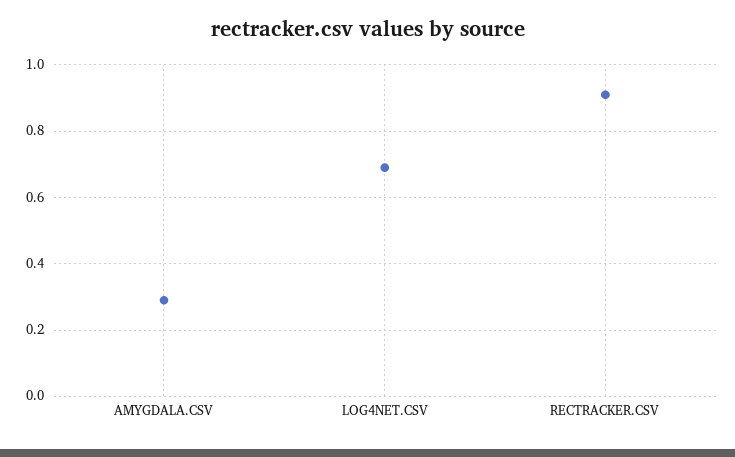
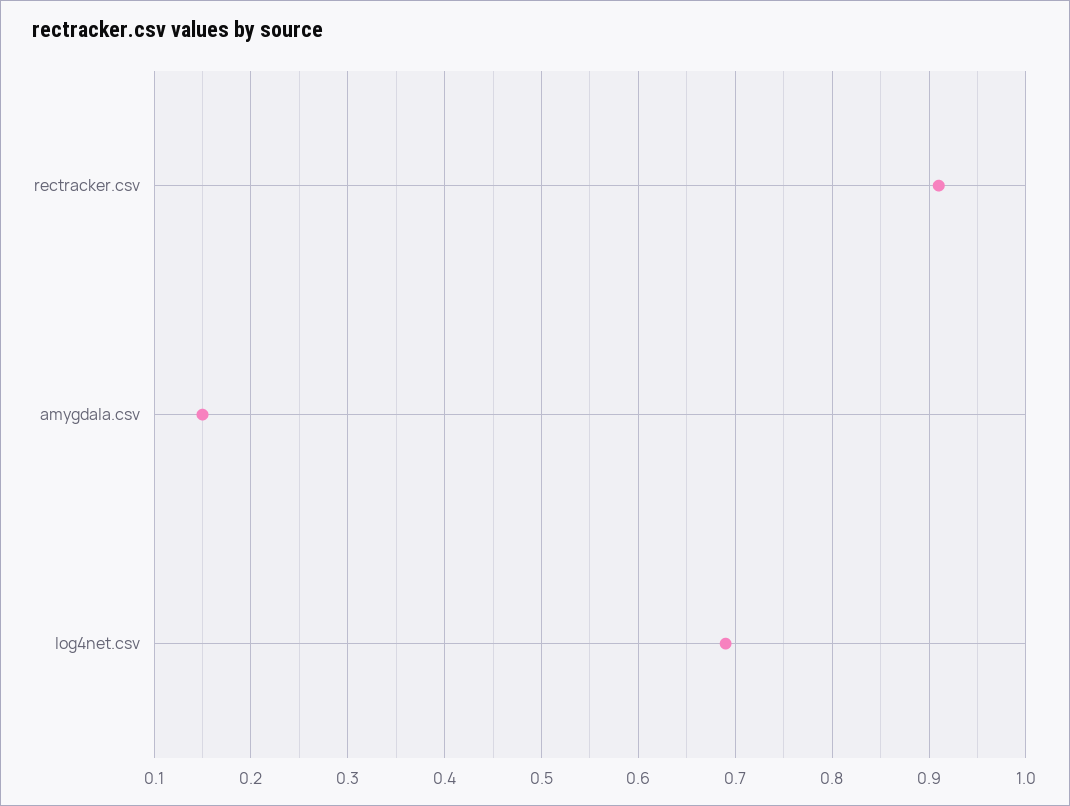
  {
-   "AMYGDALA.CSV": 0.3,
+   "AMYGDALA.CSV": 0.15,
    "LOG4NET.CSV": 0.69,
    "RECTRACKER.CSV": 0.91
  }

